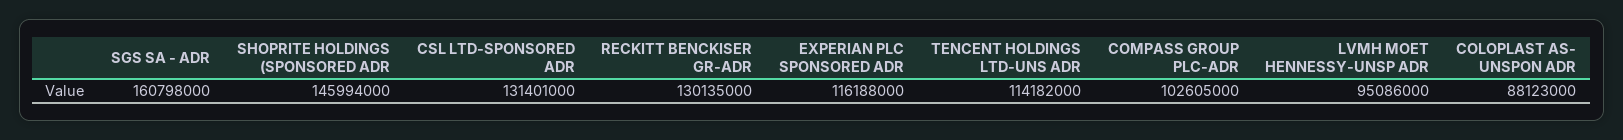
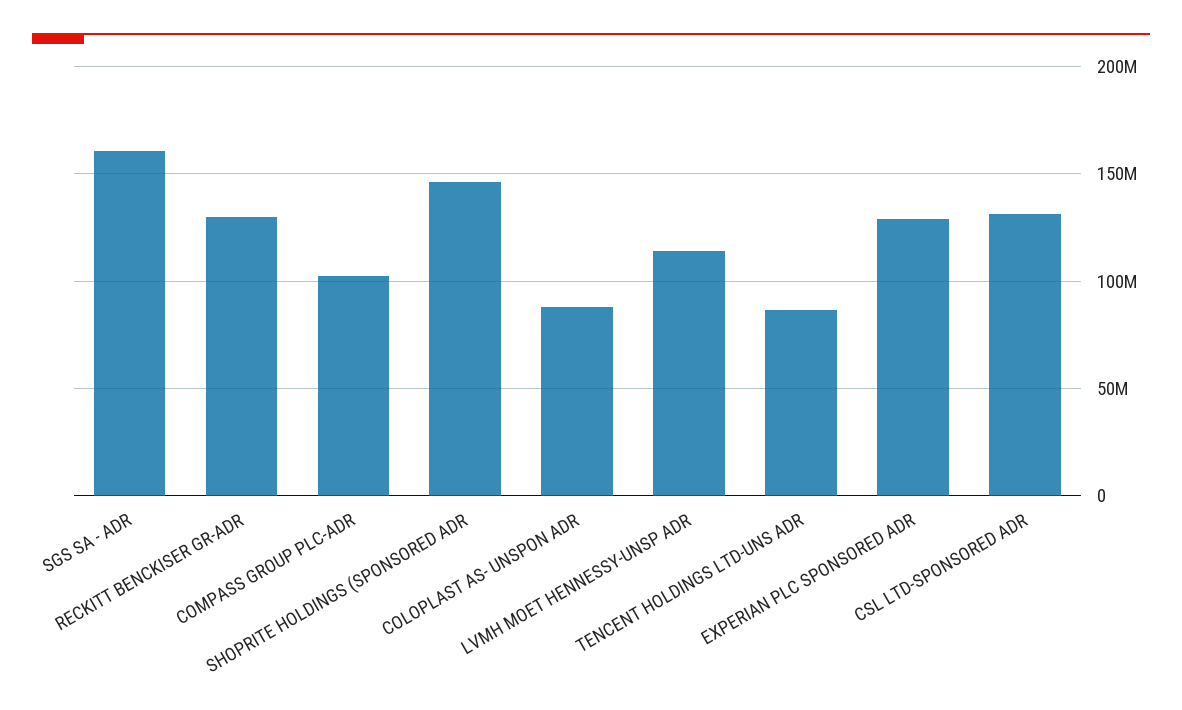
  {
    "SGS SA - ADR": 160798000,
    "SHOPRITE HOLDINGS (SPONSORED ADR": 145994000,
    "CSL LTD-SPONSORED ADR": 131401000,
    "RECKITT BENCKISER GR-ADR": 130135000,
-   "EXPERIAN PLC SPONSORED ADR": 116188000,
+   "EXPERIAN PLC SPONSORED ADR": 130000000,
-   "TENCENT HOLDINGS LTD-UNS ADR": 114182000,
+   "TENCENT HOLDINGS LTD-UNS ADR": 85000000,
    "COMPASS GROUP PLC-ADR": 102605000,
-   "LVMH MOET HENNESSY-UNSP ADR": 95086000,
+   "LVMH MOET HENNESSY-UNSP ADR": 115000000,
    "COLOPLAST AS- UNSPON ADR": 88123000
  }

